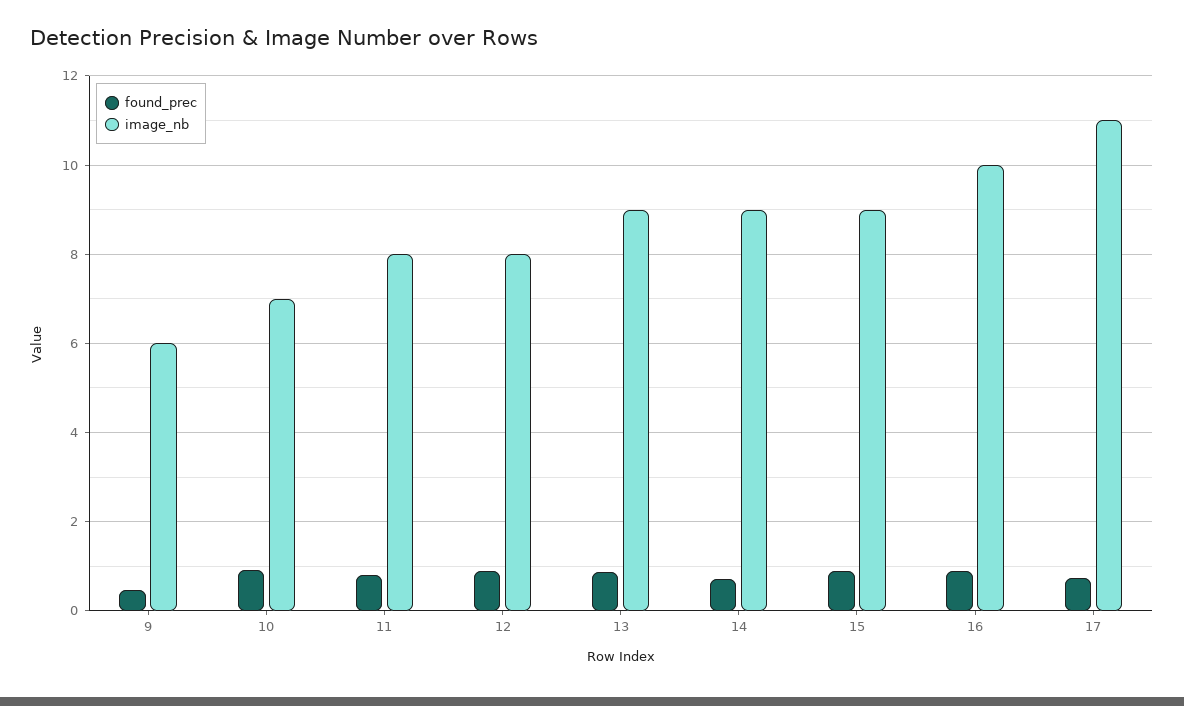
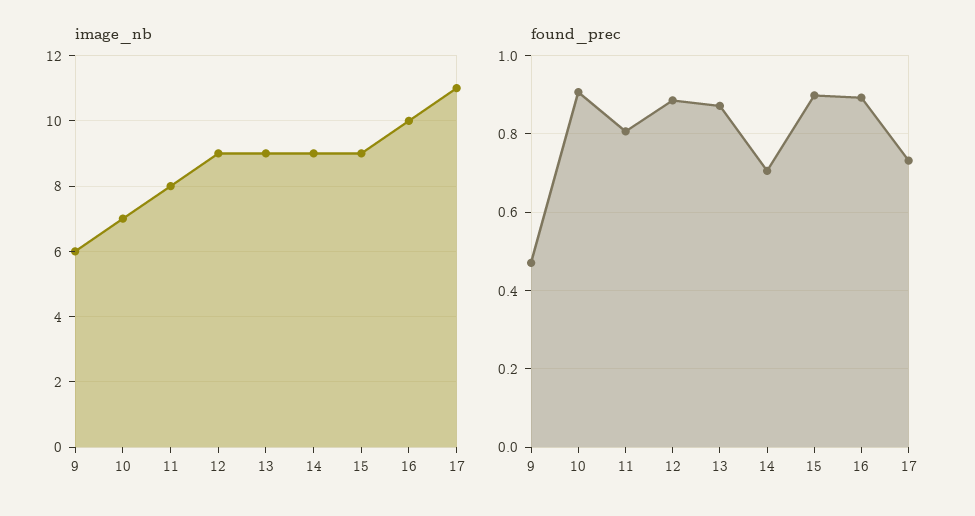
  {
    "found_prec": {
      "9": 0.48,
      "10": 0.9,
      "11": 0.8,
      "12": 0.88,
      "13": 0.88,
      "14": 0.7,
      "15": 0.9,
      "16": 0.9,
      "17": 0.74
    },
    "image_nb": {
      "9": 6,
      "10": 7,
      "11": 8,
-     "12": 8,
+     "12": 9,
      "13": 9,
      "14": 9,
      "15": 9,
      "16": 10,
      "17": 11
    }
  }

